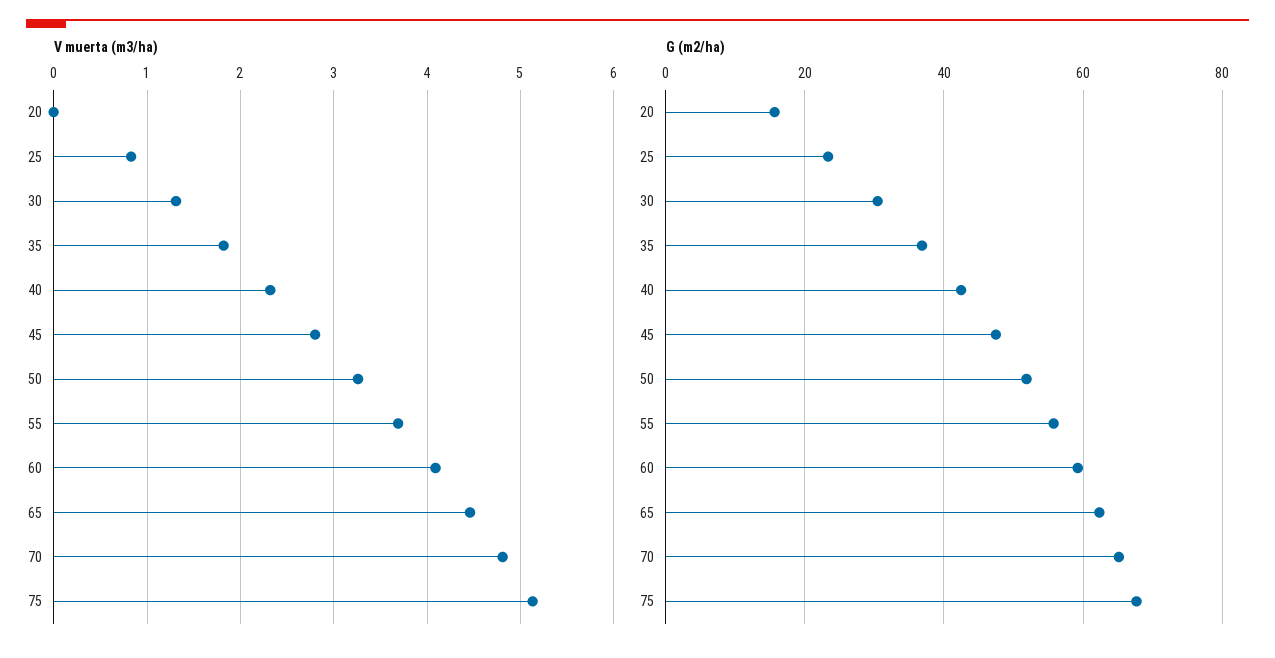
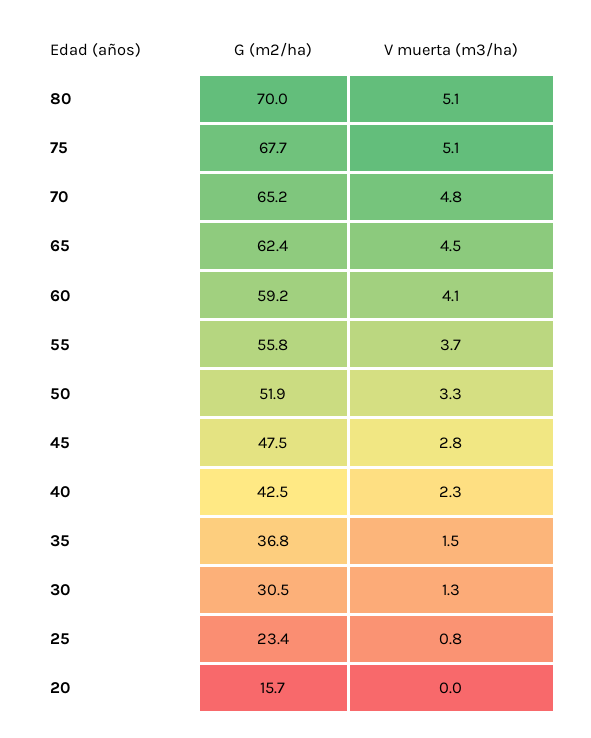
  {
    "V muerta (m3/ha)": {
      "20": 0,
      "25": 0.8,
      "30": 1.3,
-     "35": 1.8,
+     "35": 1.5,
      "40": 2.3,
      "45": 2.8,
      "50": 3.3,
      "55": 3.7,
      "60": 4.1,
      "65": 4.5,
      "70": 4.8,
-     "75": 5.1
+     "75": 5.1,
+     "80": 5.1
    },
    "G (m2/ha)": {
      "20": 15.7,
      "25": 23.4,
      "30": 30.5,
      "35": 36.8,
      "40": 42.5,
      "45": 47.5,
      "50": 51.9,
      "55": 55.8,
      "60": 59.2,
      "65": 62.4,
      "70": 65.2,
-     "75": 67.7
+     "75": 67.7,
+     "80": 70
    }
  }

